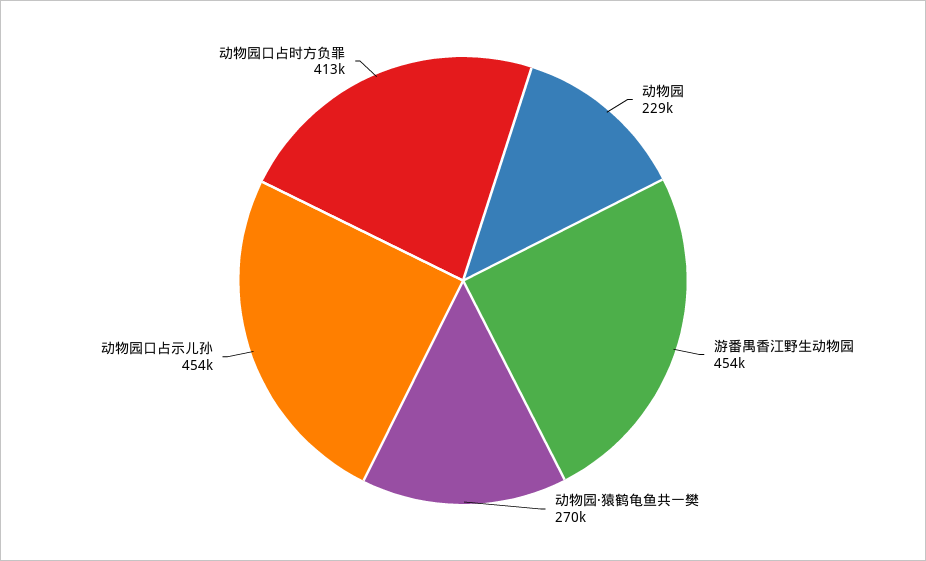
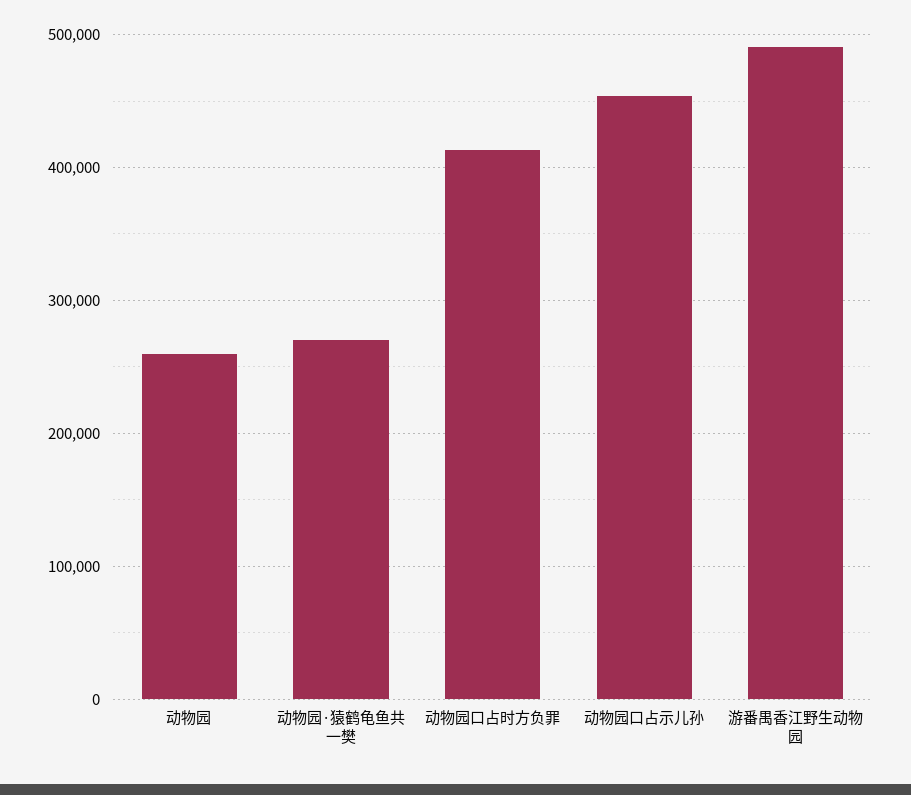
  {
-   "动物园": 229000,
+   "动物园": 260000,
-   "游番禺香江野生动物园": 454000,
+   "游番禺香江野生动物园": 490000,
    "动物园·猿鹤龟鱼共一樊": 270000,
    "动物园口占示儿孙": 454000,
    "动物园口占时方负罪": 413000
  }

